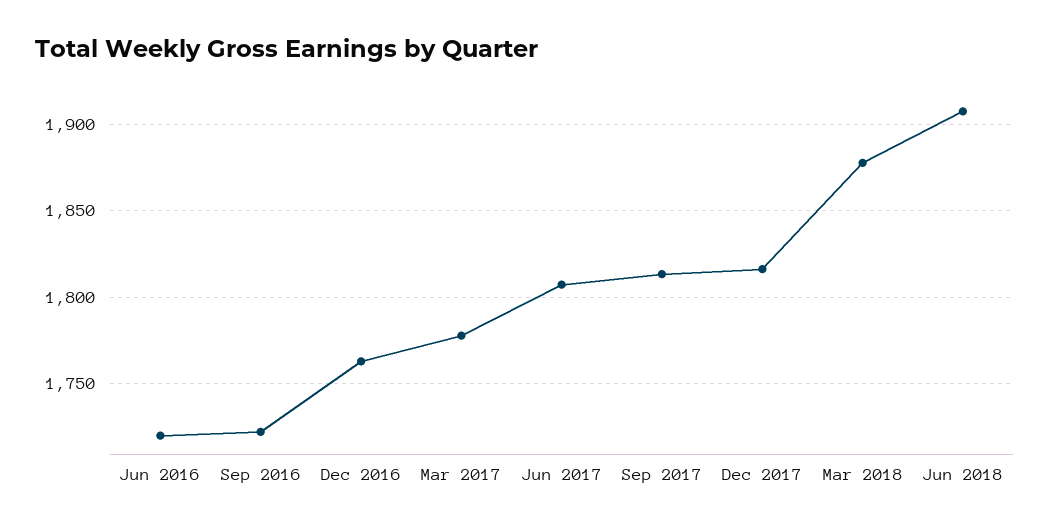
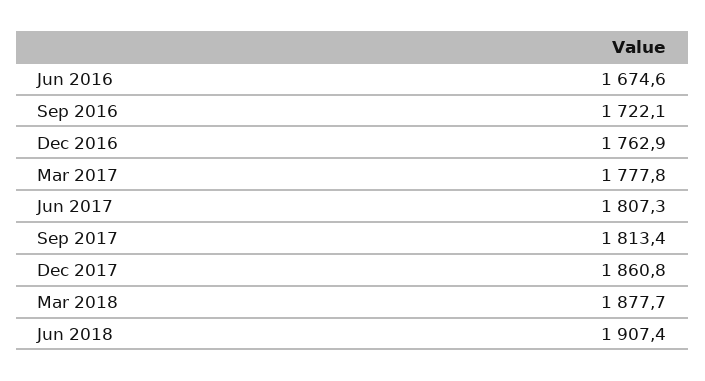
  {
-   "Jun 2016": 1720,
+   "Jun 2016": 1674.6,
    "Sep 2016": 1722.1,
    "Dec 2016": 1762.9,
    "Mar 2017": 1777.8,
    "Jun 2017": 1807.3,
    "Sep 2017": 1813.4,
-   "Dec 2017": 1815,
+   "Dec 2017": 1860.8,
    "Mar 2018": 1877.7,
    "Jun 2018": 1907.4
  }

